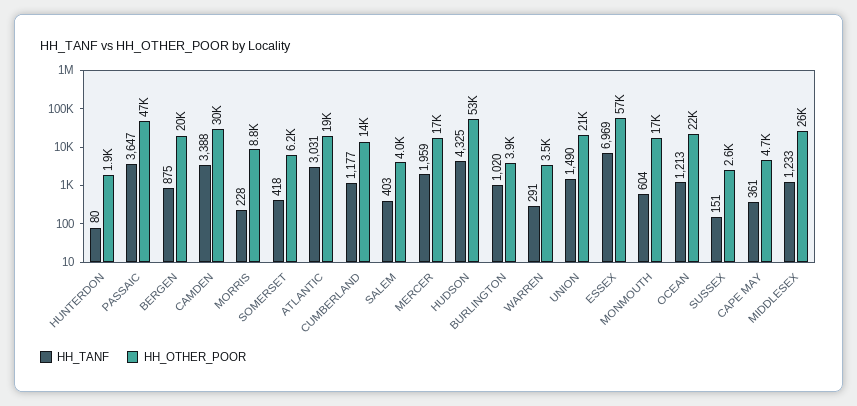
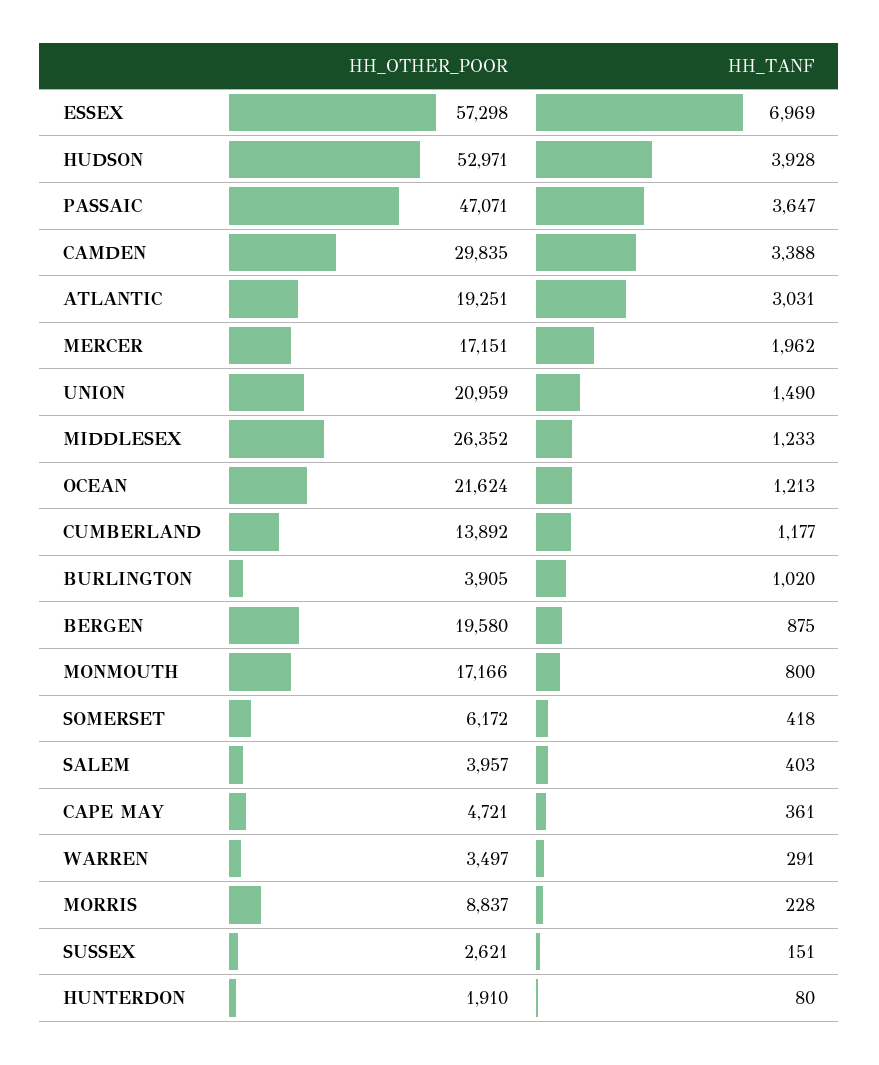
  {
    "HH_TANF": {
      "HUNTERDON": 80,
      "PASSAIC": 3647,
      "BERGEN": 875,
      "CAMDEN": 3388,
      "MORRIS": 228,
      "SOMERSET": 418,
      "ATLANTIC": 3031,
      "CUMBERLAND": 1177,
      "SALEM": 403,
-     "MERCER": 1959,
+     "MERCER": 1962,
-     "HUDSON": 4325,
+     "HUDSON": 3928,
      "BURLINGTON": 1020,
      "WARREN": 291,
      "UNION": 1490,
      "ESSEX": 6969,
-     "MONMOUTH": 604,
+     "MONMOUTH": 800,
      "OCEAN": 1213,
      "SUSSEX": 151,
      "CAPE MAY": 361,
      "MIDDLESEX": 1233
    },
    "HH_OTHER_POOR": {
      "HUNTERDON": 1910,
      "PASSAIC": 47071,
      "BERGEN": 19580,
      "CAMDEN": 29835,
      "MORRIS": 8837,
      "SOMERSET": 6172,
      "ATLANTIC": 19251,
      "CUMBERLAND": 13892,
      "SALEM": 3957,
      "MERCER": 17151,
      "HUDSON": 52971,
      "BURLINGTON": 3905,
      "WARREN": 3497,
      "UNION": 20959,
      "ESSEX": 57298,
      "MONMOUTH": 17166,
      "OCEAN": 21624,
      "SUSSEX": 2621,
      "CAPE MAY": 4721,
      "MIDDLESEX": 26352
    }
  }

